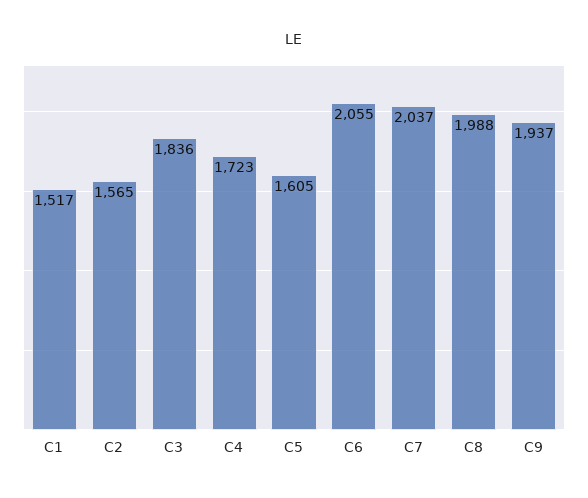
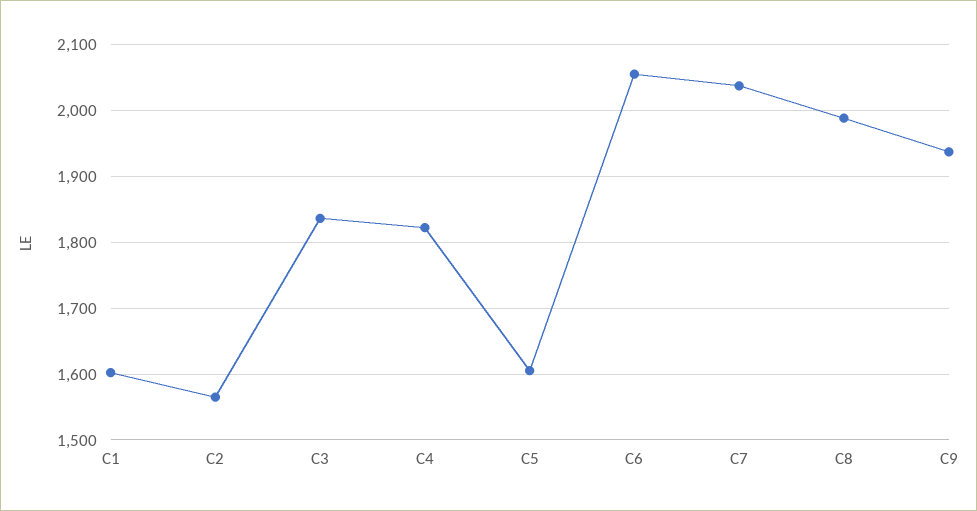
  {
-   "C1": 1517,
+   "C1": 1600,
    "C2": 1565,
    "C3": 1836,
-   "C4": 1723,
+   "C4": 1820,
    "C5": 1605,
    "C6": 2055,
    "C7": 2037,
    "C8": 1988,
    "C9": 1937
  }

